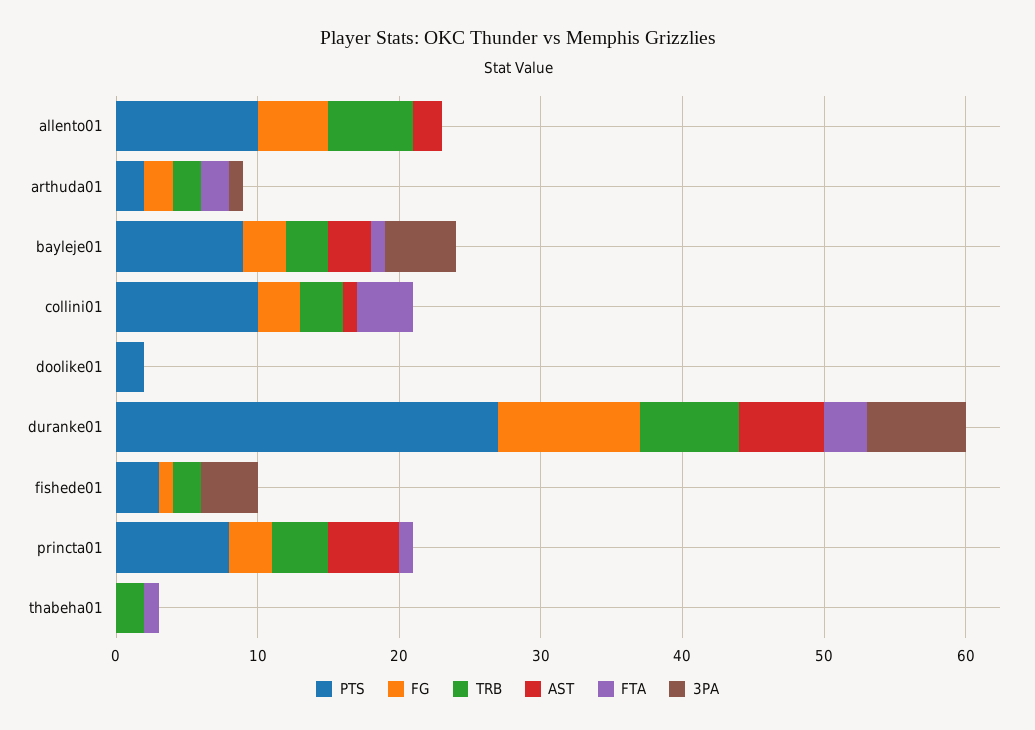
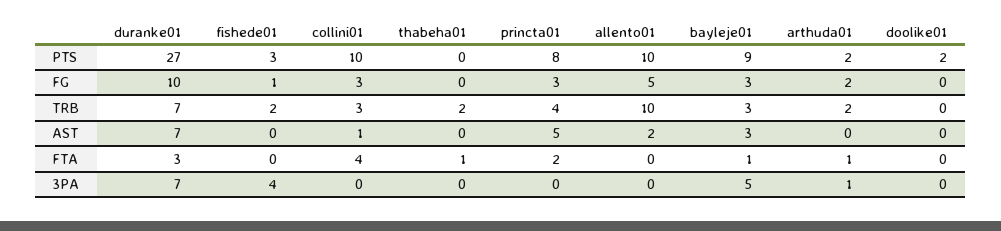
  {
    "PTS": {
      "allento01": 10,
      "arthuda01": 2,
      "bayleje01": 9,
      "collini01": 10,
      "doolike01": 2,
      "duranke01": 27,
      "fishede01": 3,
      "princta01": 8,
      "thabeha01": 0
    },
    "FG": {
      "allento01": 5,
      "arthuda01": 2,
      "bayleje01": 3,
      "collini01": 3,
      "doolike01": 0,
      "duranke01": 10,
      "fishede01": 1,
      "princta01": 3,
      "thabeha01": 0
    },
    "TRB": {
-     "allento01": 6,
+     "allento01": 10,
      "arthuda01": 2,
      "bayleje01": 3,
      "collini01": 3,
      "doolike01": 0,
      "duranke01": 7,
      "fishede01": 2,
      "princta01": 4,
      "thabeha01": 2
    },
    "AST": {
      "allento01": 2,
      "arthuda01": 0,
      "bayleje01": 3,
      "collini01": 1,
      "doolike01": 0,
-     "duranke01": 6,
+     "duranke01": 7,
      "fishede01": 0,
      "princta01": 5,
      "thabeha01": 0
    },
    "FTA": {
      "allento01": 0,
-     "arthuda01": 2,
+     "arthuda01": 1,
      "bayleje01": 1,
      "collini01": 4,
      "doolike01": 0,
      "duranke01": 3,
      "fishede01": 0,
-     "princta01": 1,
+     "princta01": 2,
      "thabeha01": 1
    },
    "3PA": {
      "allento01": 0,
      "arthuda01": 1,
      "bayleje01": 5,
      "collini01": 0,
      "doolike01": 0,
      "duranke01": 7,
      "fishede01": 4,
      "princta01": 0,
      "thabeha01": 0
    }
  }

